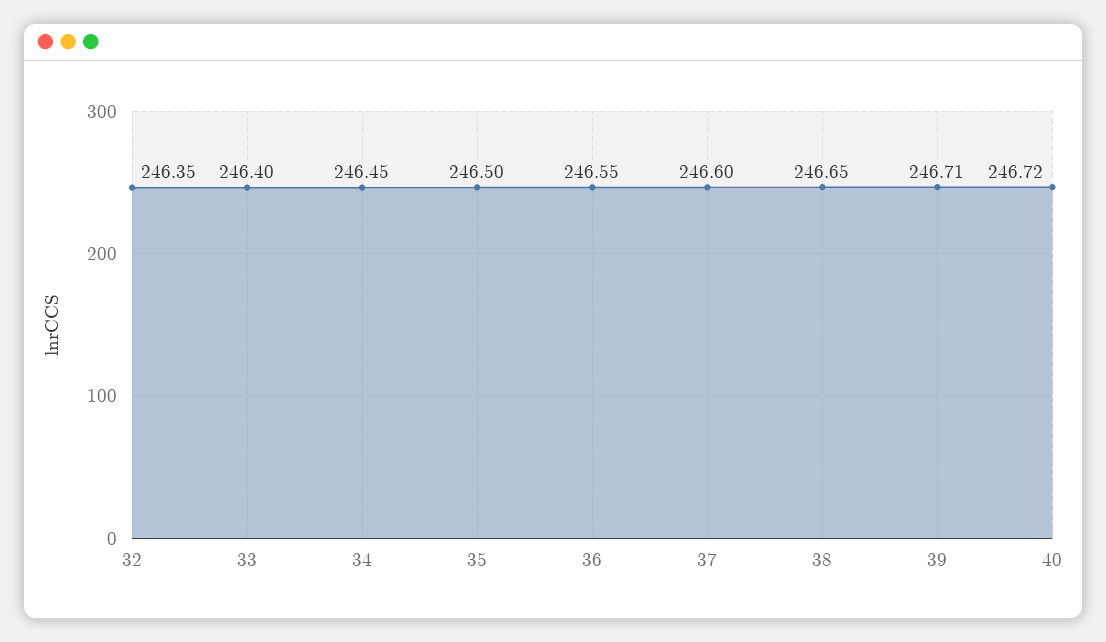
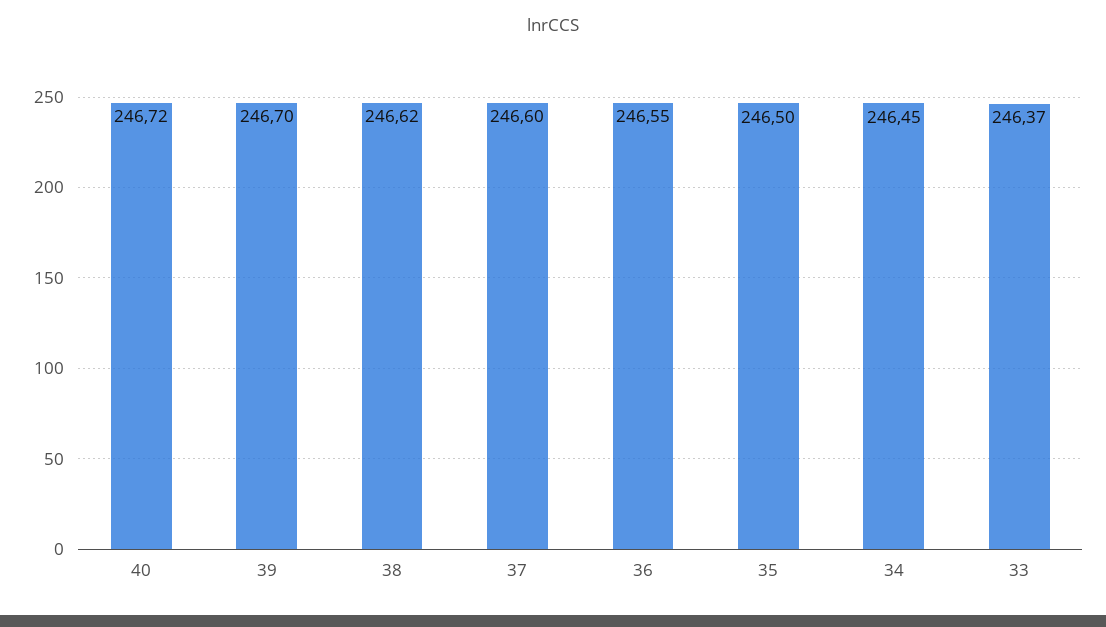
  {
-   "32": 246.35,
-   "33": 246.4,
+   "33": 246.37,
    "34": 246.45,
    "35": 246.5,
    "36": 246.55,
    "37": 246.6,
-   "38": 246.65,
+   "38": 246.62,
-   "39": 246.71,
+   "39": 246.7,
    "40": 246.72
  }

